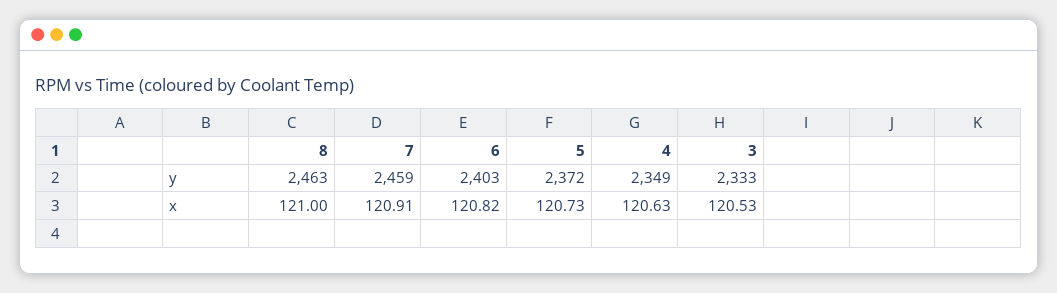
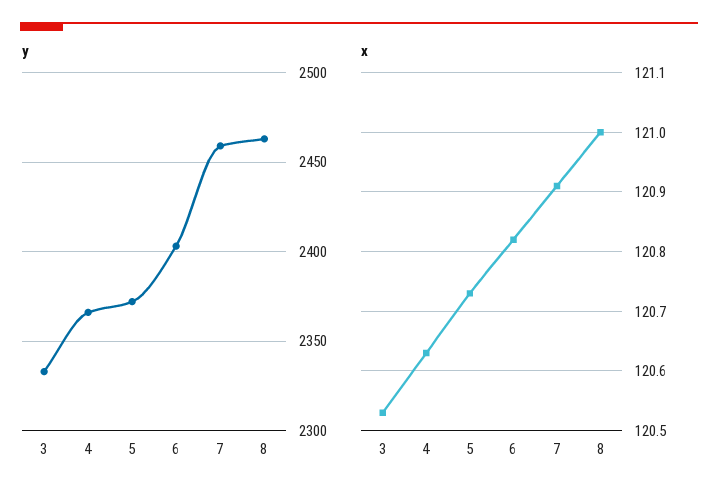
  {
    "y": {
      "8": 2463,
      "7": 2459,
      "6": 2403,
      "5": 2372,
-     "4": 2349,
+     "4": 2365,
      "3": 2333
    },
    "x": {
      "8": 121,
      "7": 120.91,
      "6": 120.82,
      "5": 120.73,
      "4": 120.63,
      "3": 120.53
    }
  }

